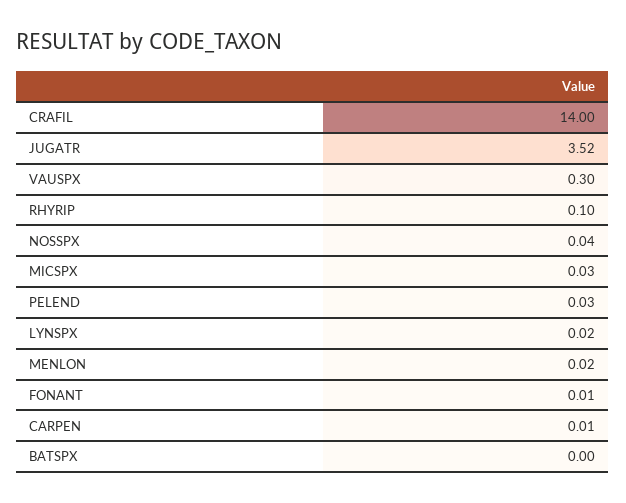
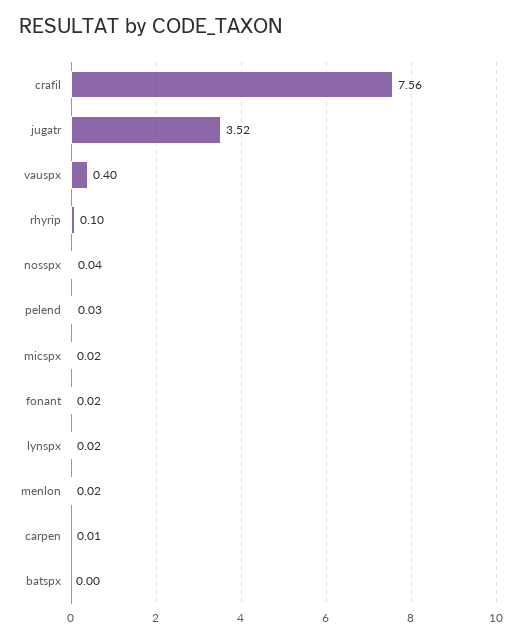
  {
-   "CRAFIL": 14,
+   "CRAFIL": 7.56,
    "JUGATR": 3.52,
-   "VAUSPX": 0.3,
+   "VAUSPX": 0.4,
    "RHYRIP": 0.1,
    "NOSSPX": 0.04,
-   "MICSPX": 0.03,
+   "MICSPX": 0.02,
    "PELEND": 0.03,
    "LYNSPX": 0.02,
    "MENLON": 0.02,
-   "FONANT": 0.01,
+   "FONANT": 0.02,
    "CARPEN": 0.01,
    "BATSPX": 0
  }

